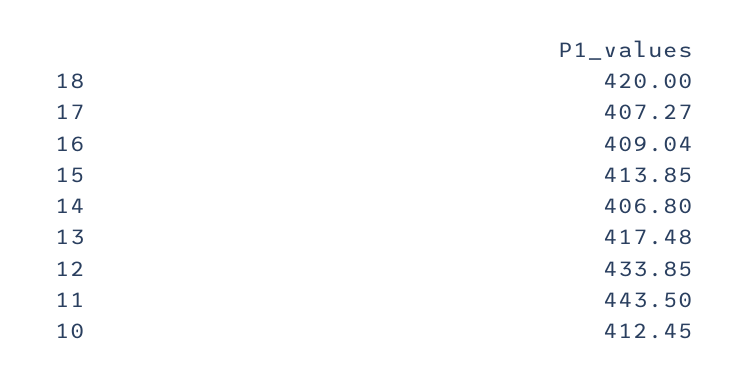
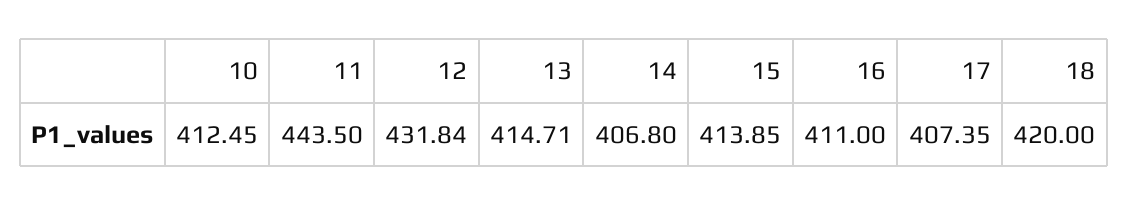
  {
    "18": 420,
-   "17": 407.27,
+   "17": 407.35,
-   "16": 409.04,
+   "16": 411,
    "15": 413.85,
    "14": 406.8,
-   "13": 417.48,
+   "13": 414.71,
-   "12": 433.85,
+   "12": 431.84,
    "11": 443.5,
    "10": 412.45
  }

